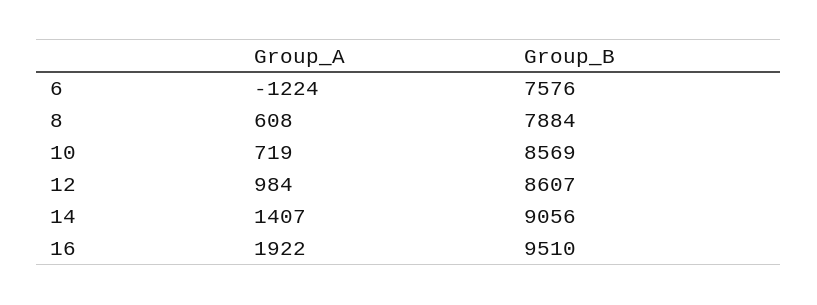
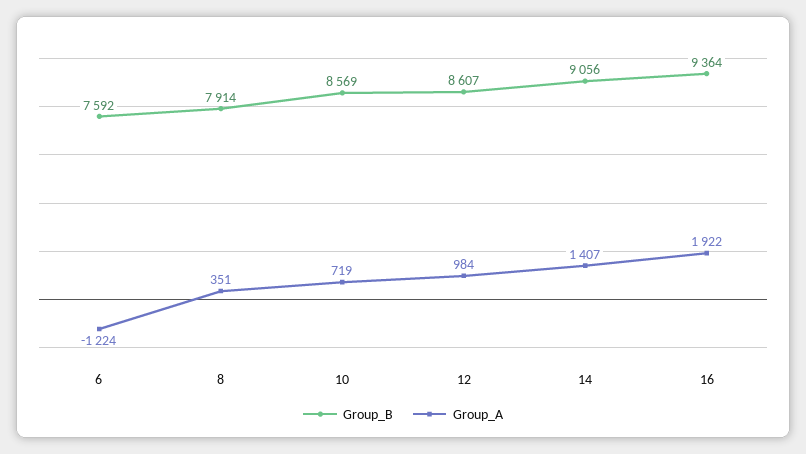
  {
    "Group_A": {
      "6": -1224,
-     "8": 608,
+     "8": 351,
      "10": 719,
      "12": 984,
      "14": 1407,
      "16": 1922
    },
    "Group_B": {
-     "6": 7576,
+     "6": 7592,
-     "8": 7884,
+     "8": 7914,
      "10": 8569,
      "12": 8607,
      "14": 9056,
-     "16": 9510
+     "16": 9364
    }
  }

